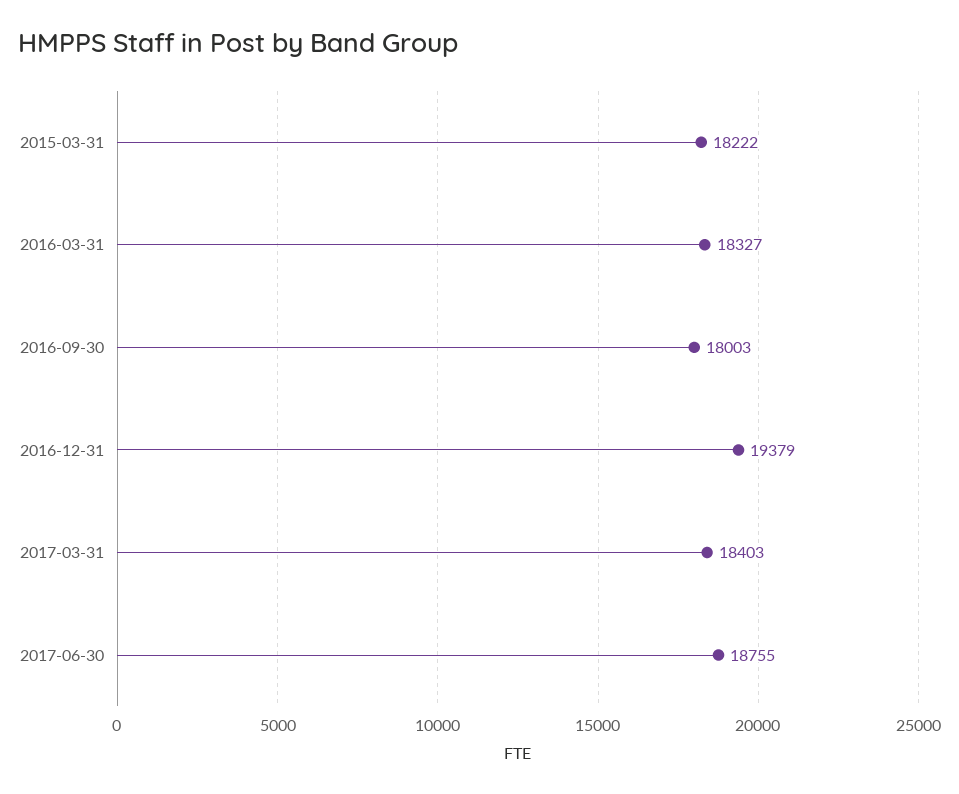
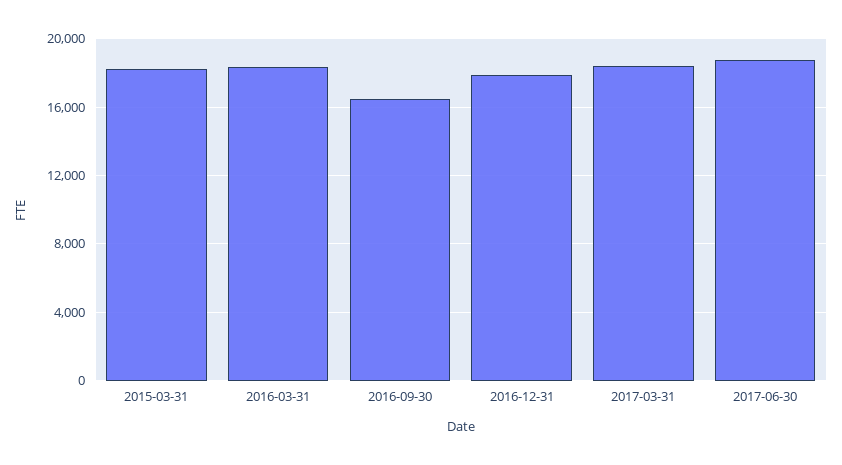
  {
    "2015-03-31": 18222,
    "2016-03-31": 18327,
-   "2016-09-30": 18003,
+   "2016-09-30": 16500,
-   "2016-12-31": 19379,
+   "2016-12-31": 18000,
    "2017-03-31": 18403,
    "2017-06-30": 18755
  }

